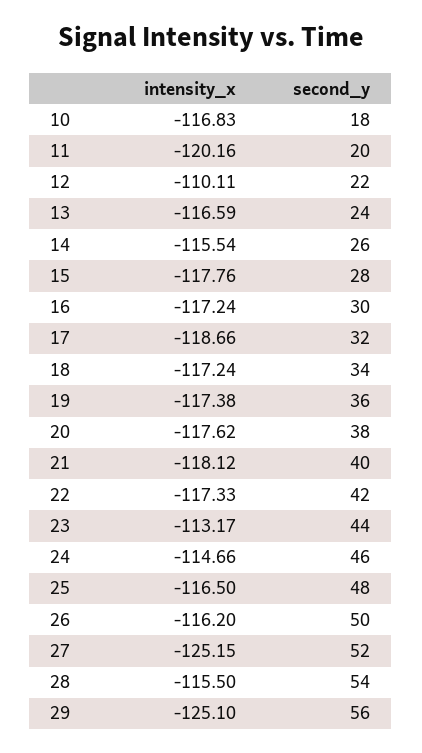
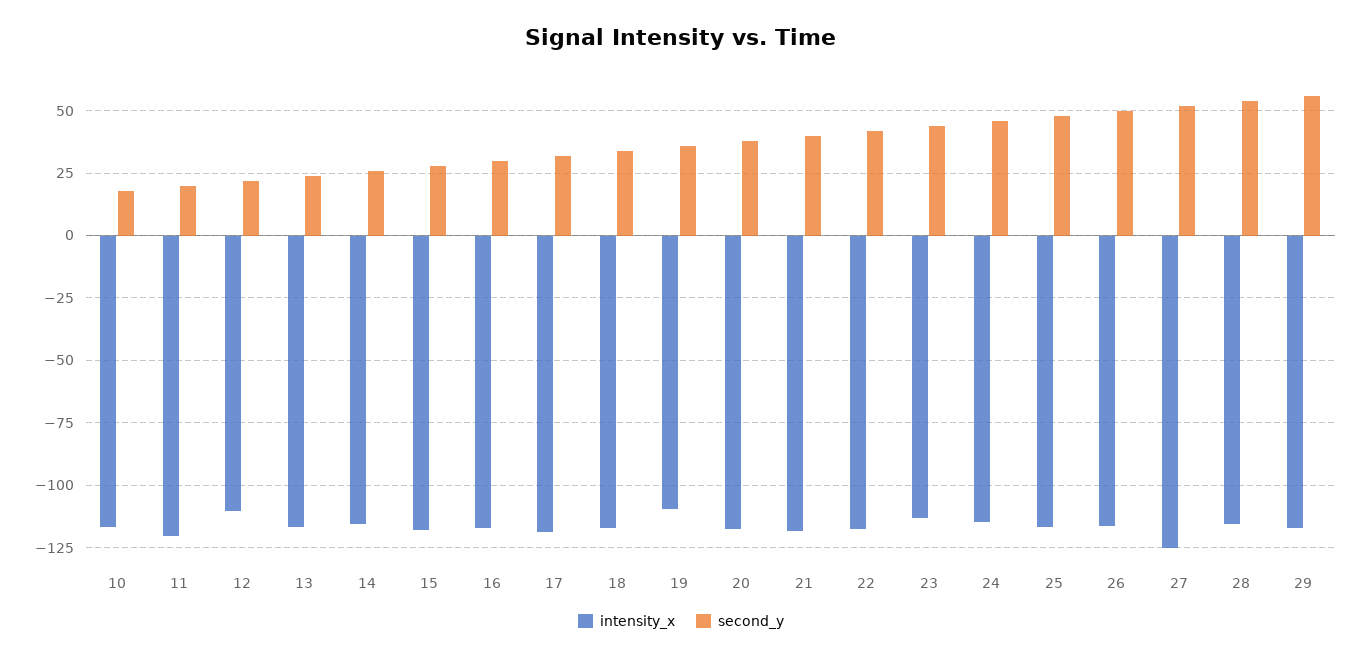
  {
    "intensity_x": {
      "10": -116.83,
      "11": -120.16,
      "12": -110.11,
      "13": -116.59,
      "14": -115.54,
      "15": -117.76,
      "16": -117.24,
      "17": -118.66,
      "18": -117.24,
-     "19": -117.38,
+     "19": -110,
      "20": -117.62,
      "21": -118.12,
      "22": -117.33,
      "23": -113.17,
      "24": -114.66,
      "25": -116.5,
      "26": -116.2,
      "27": -125.15,
      "28": -115.5,
-     "29": -125.1
+     "29": -117.5
    },
    "second_y": {
      "10": 18,
      "11": 20,
      "12": 22,
      "13": 24,
      "14": 26,
      "15": 28,
      "16": 30,
      "17": 32,
      "18": 34,
      "19": 36,
      "20": 38,
      "21": 40,
      "22": 42,
      "23": 44,
      "24": 46,
      "25": 48,
      "26": 50,
      "27": 52,
      "28": 54,
      "29": 56
    }
  }

